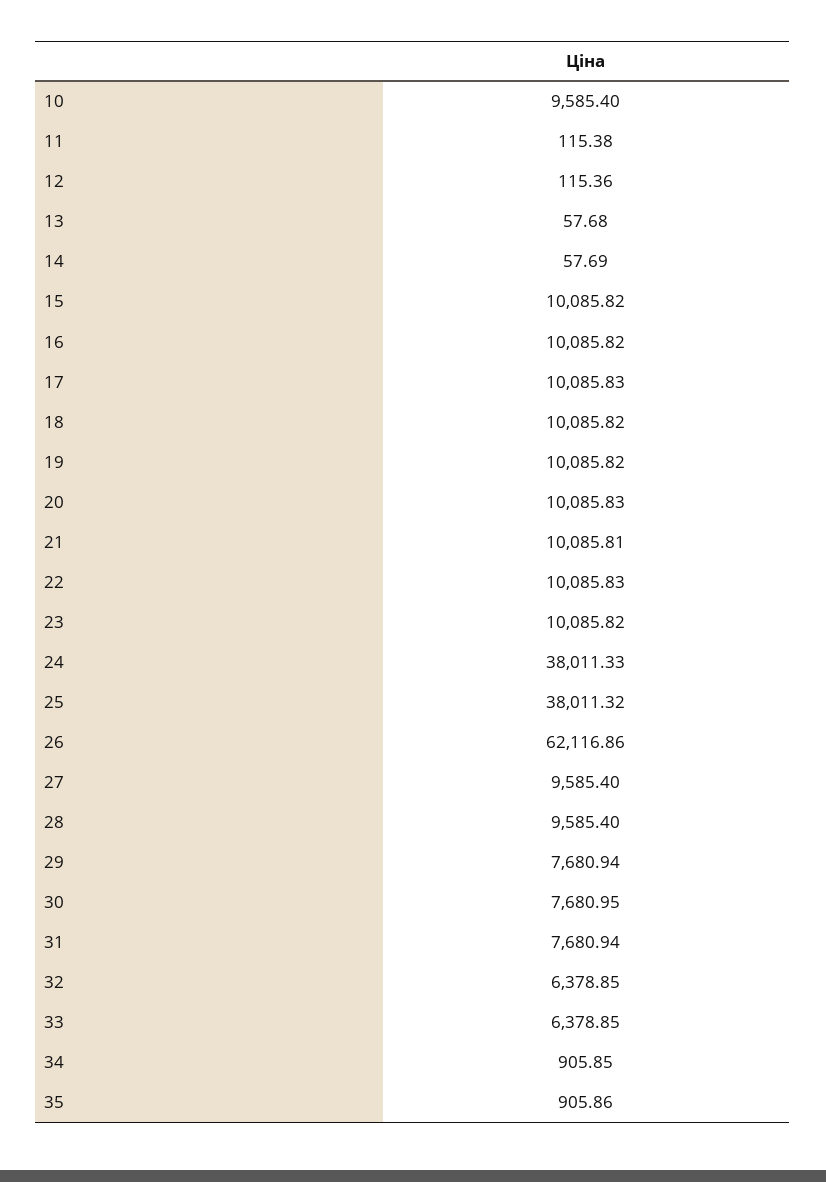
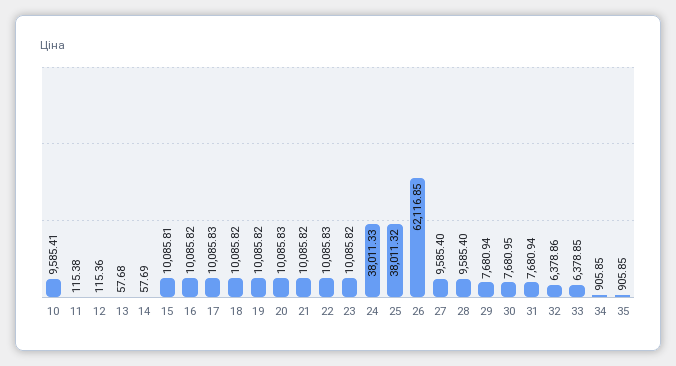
  {
-   "10": 9585.4,
+   "10": 9585.41,
    "11": 115.38,
    "12": 115.36,
    "13": 57.68,
    "14": 57.69,
-   "15": 10085.82,
+   "15": 10085.81,
    "16": 10085.82,
    "17": 10085.83,
    "18": 10085.82,
    "19": 10085.82,
    "20": 10085.83,
-   "21": 10085.81,
+   "21": 10085.82,
    "22": 10085.83,
    "23": 10085.82,
    "24": 38011.33,
    "25": 38011.32,
-   "26": 62116.86,
+   "26": 62116.85,
    "27": 9585.4,
    "28": 9585.4,
    "29": 7680.94,
    "30": 7680.95,
    "31": 7680.94,
-   "32": 6378.85,
+   "32": 6378.86,
    "33": 6378.85,
    "34": 905.85,
-   "35": 905.86
+   "35": 905.85
  }

